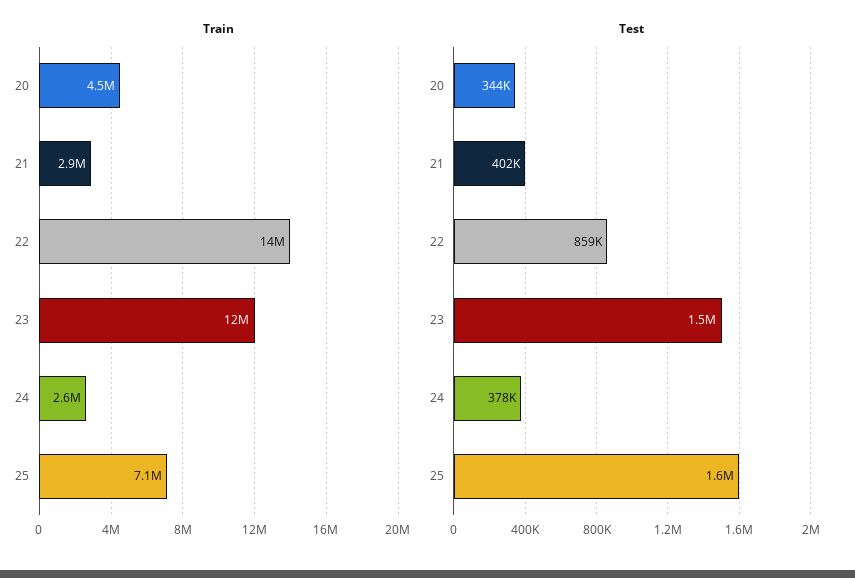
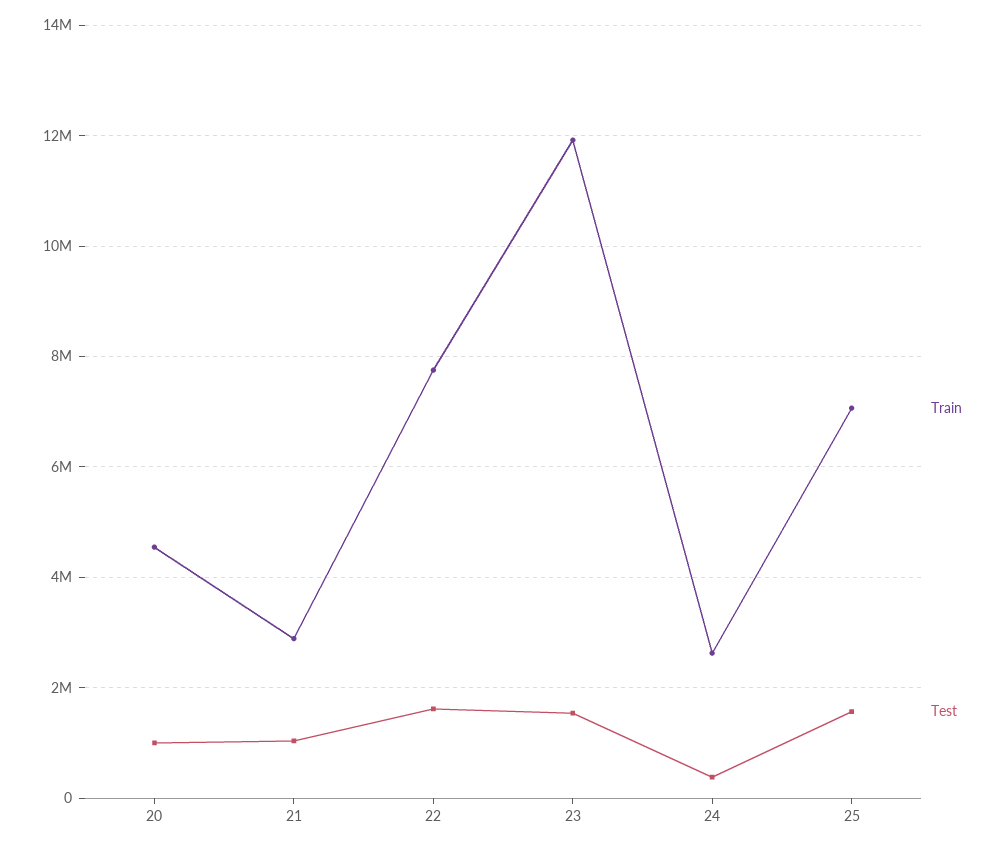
  {
    "Train": {
      "20": 4500000,
      "21": 2900000,
-     "22": 14000000,
+     "22": 7800000,
      "23": 12000000,
      "24": 2600000,
      "25": 7100000
    },
    "Test": {
-     "20": 344000,
+     "20": 1000000,
-     "21": 402000,
+     "21": 1000000,
-     "22": 859000,
+     "22": 1600000,
      "23": 1500000,
      "24": 378000,
      "25": 1600000
    }
  }

